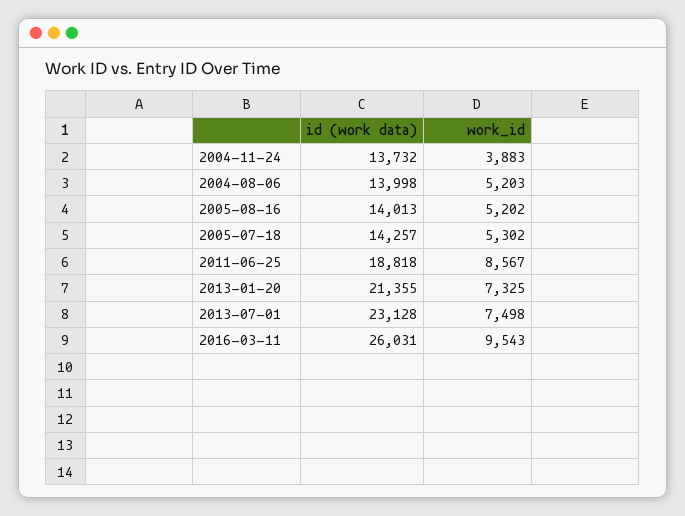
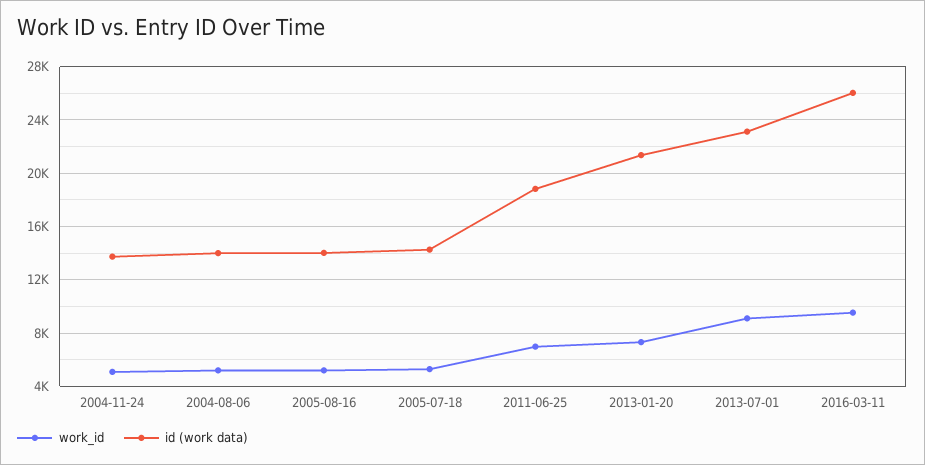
  {
    "id (work data)": {
      "2004-11-24": 13732,
      "2004-08-06": 13998,
      "2005-08-16": 14013,
      "2005-07-18": 14257,
      "2011-06-25": 18818,
      "2013-01-20": 21355,
      "2013-07-01": 23128,
      "2016-03-11": 26031
    },
    "work_id": {
-     "2004-11-24": 3883,
+     "2004-11-24": 5000,
      "2004-08-06": 5203,
      "2005-08-16": 5202,
      "2005-07-18": 5302,
-     "2011-06-25": 8567,
+     "2011-06-25": 7000,
      "2013-01-20": 7325,
-     "2013-07-01": 7498,
+     "2013-07-01": 9000,
      "2016-03-11": 9543
    }
  }

